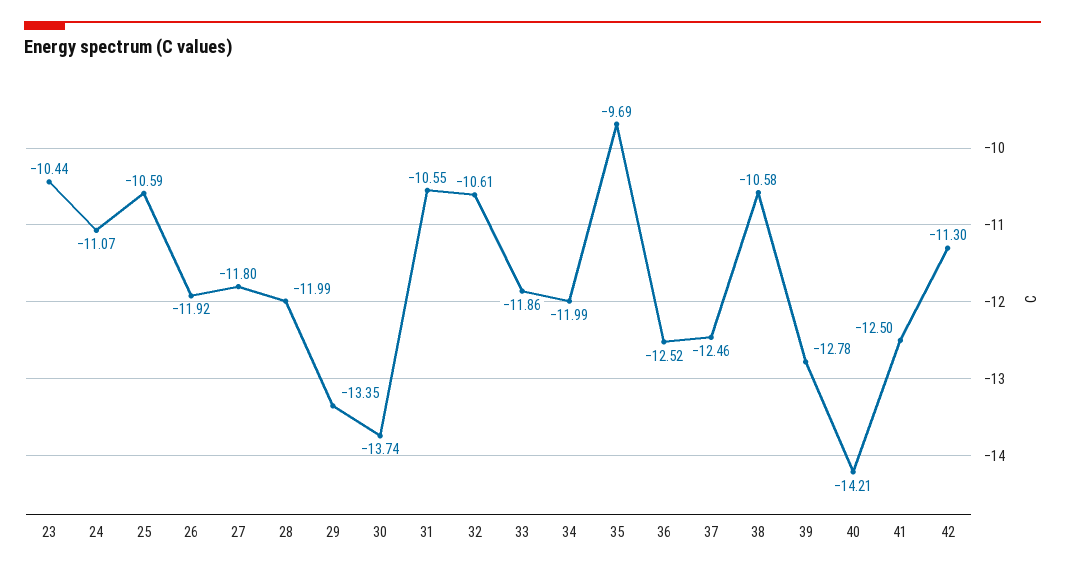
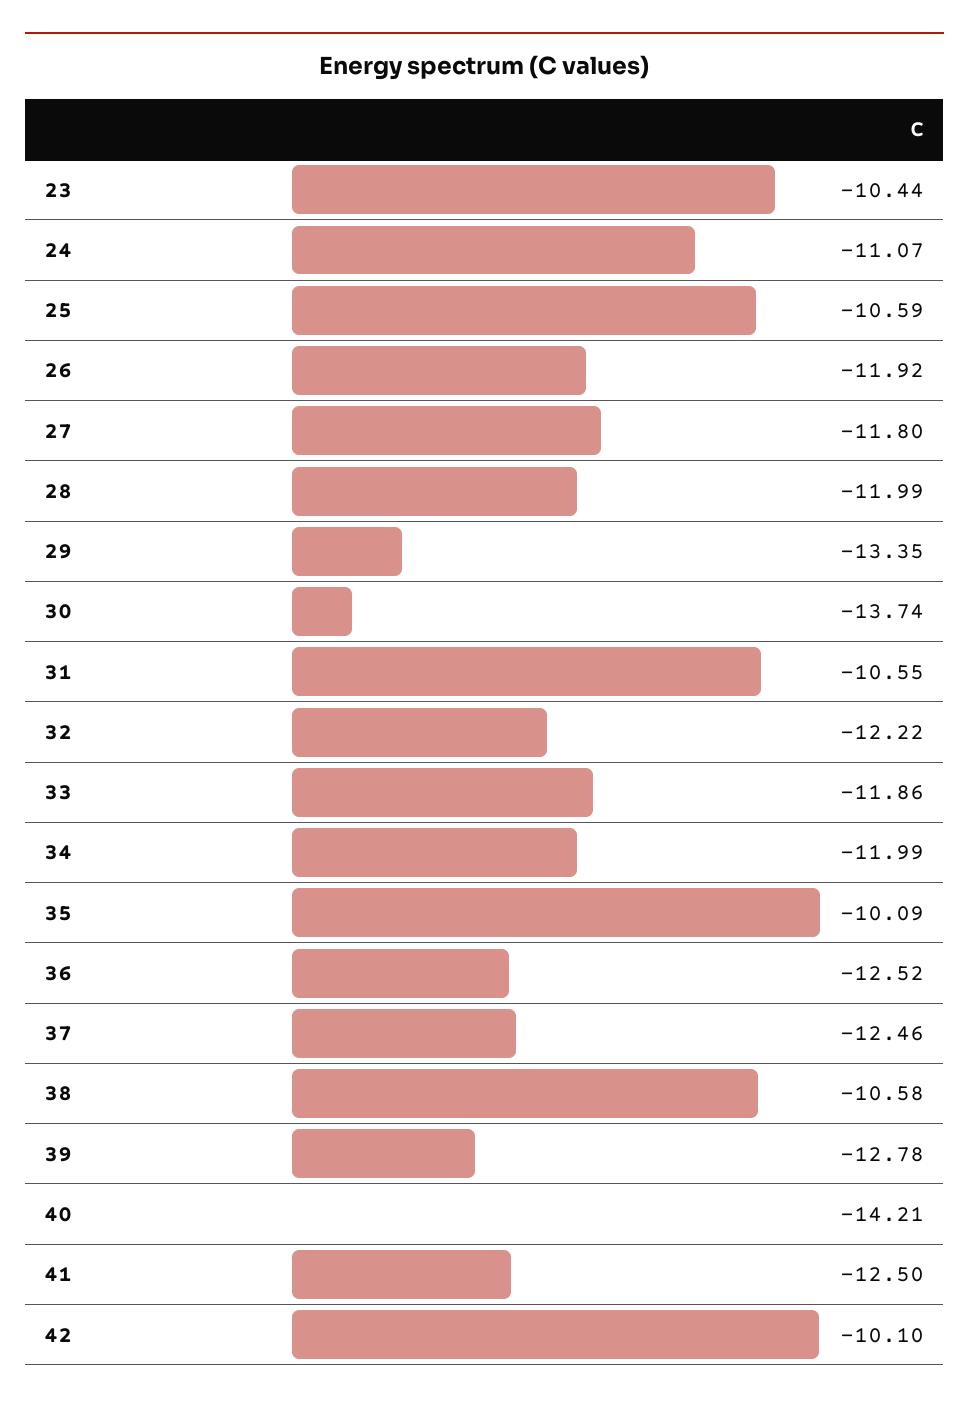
  {
    "23": -10.44,
    "24": -11.07,
    "25": -10.59,
    "26": -11.92,
    "27": -11.8,
    "28": -11.99,
    "29": -13.35,
    "30": -13.74,
    "31": -10.55,
-   "32": -10.61,
+   "32": -12.22,
    "33": -11.86,
    "34": -11.99,
-   "35": -9.69,
+   "35": -10.09,
    "36": -12.52,
    "37": -12.46,
    "38": -10.58,
    "39": -12.78,
    "40": -14.21,
    "41": -12.5,
-   "42": -11.3
+   "42": -10.1
  }

